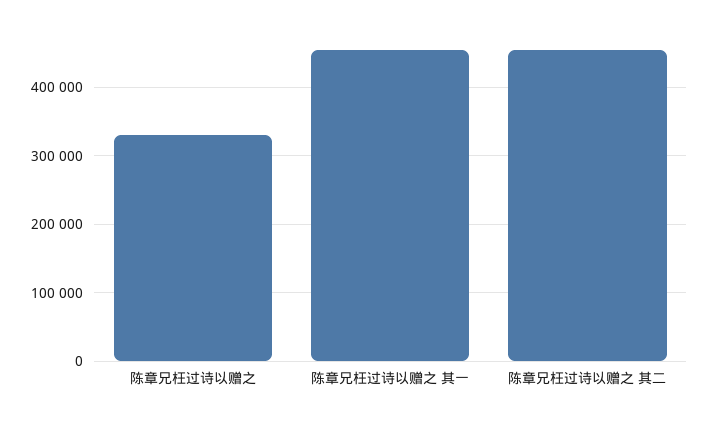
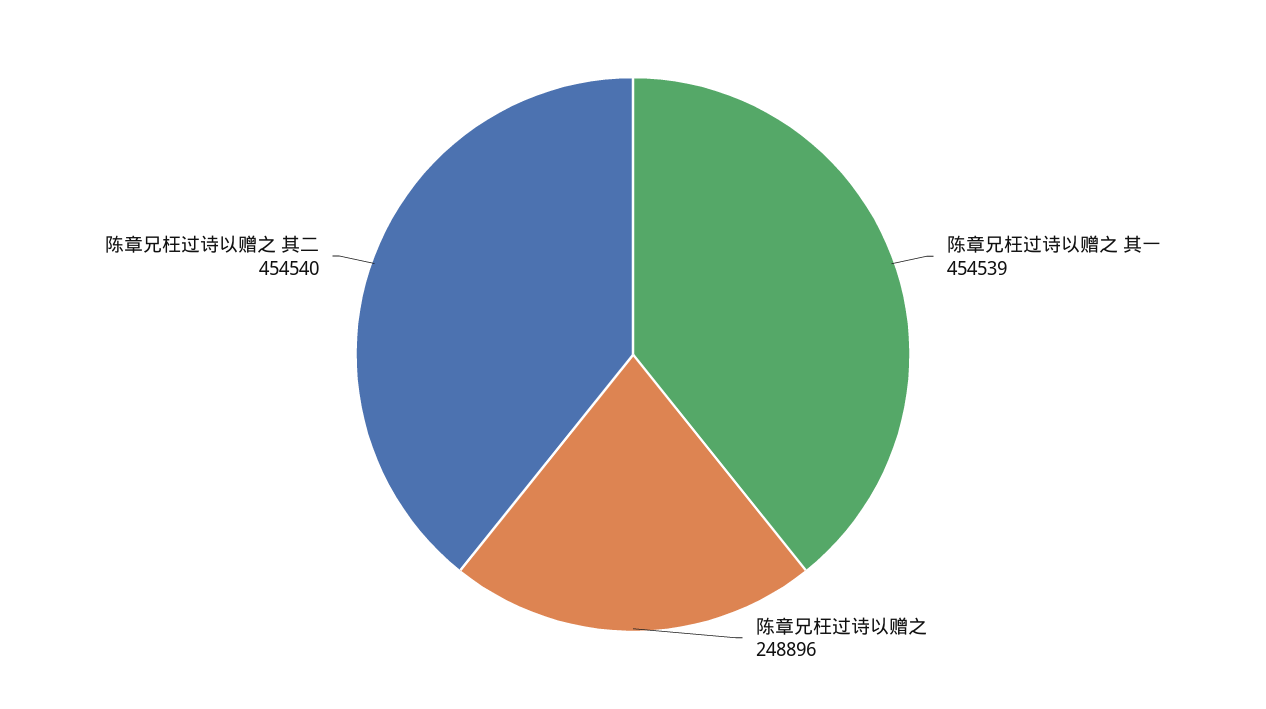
  {
-   "陈章兄枉过诗以赠之": 330000,
+   "陈章兄枉过诗以赠之": 248896,
    "陈章兄枉过诗以赠之 其一": 454539,
    "陈章兄枉过诗以赠之 其二": 454540
  }

